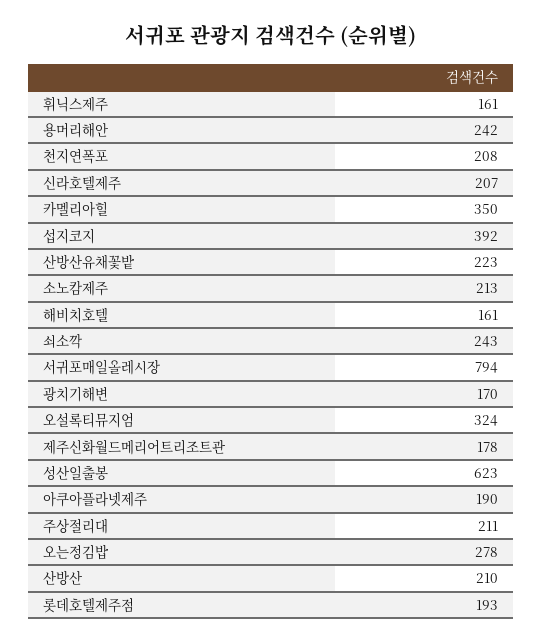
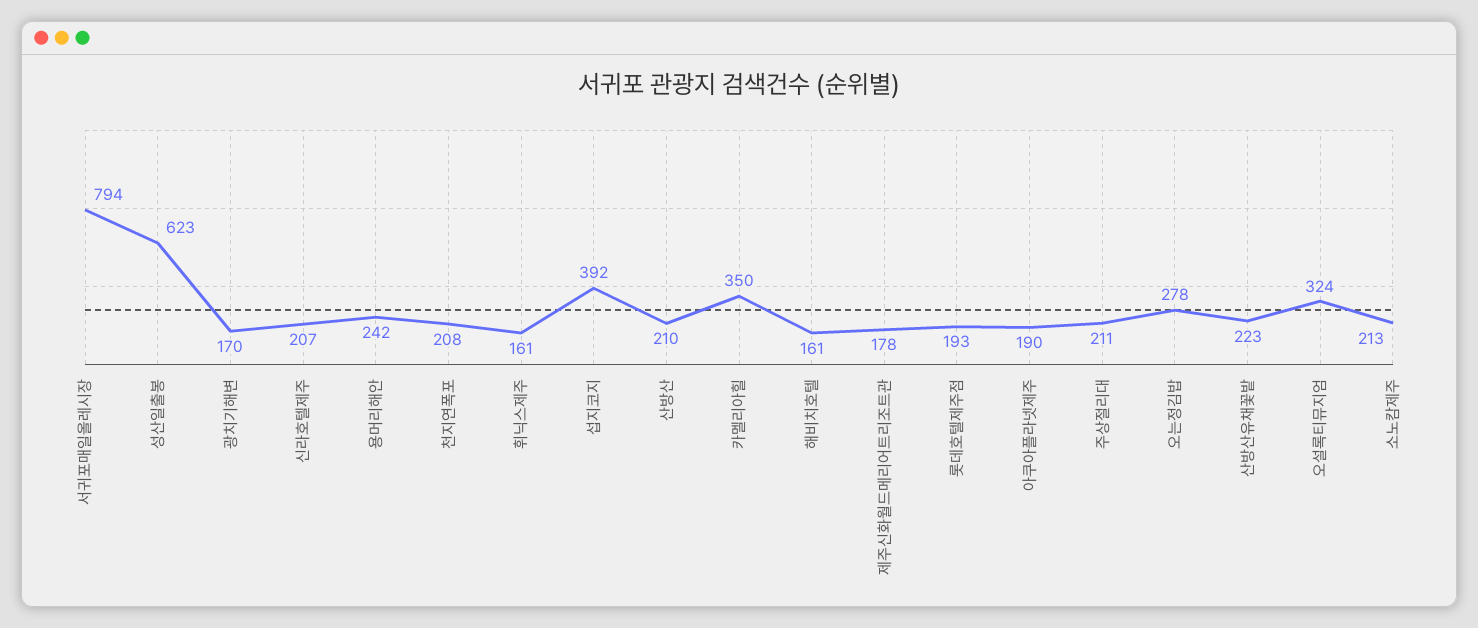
  {
    "휘닉스제주": 161,
    "용머리해안": 242,
    "천지연폭포": 208,
    "신라호텔제주": 207,
    "카멜리아힐": 350,
    "섭지코지": 392,
    "산방산유채꽃밭": 223,
    "소노캄제주": 213,
    "해비치호텔": 161,
-   "쇠소깍": 243,
    "서귀포매일올레시장": 794,
    "광치기해변": 170,
    "오설록티뮤지엄": 324,
    "제주신화월드메리어트리조트관": 178,
    "성산일출봉": 623,
    "아쿠아플라넷제주": 190,
    "주상절리대": 211,
    "오는정김밥": 278,
    "산방산": 210,
    "롯데호텔제주점": 193
  }

